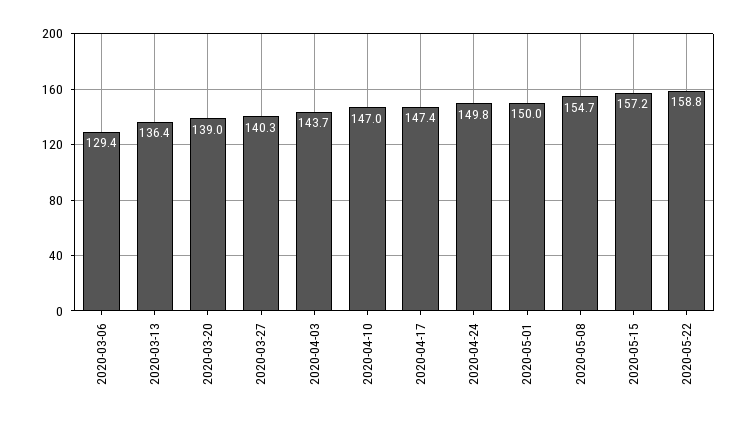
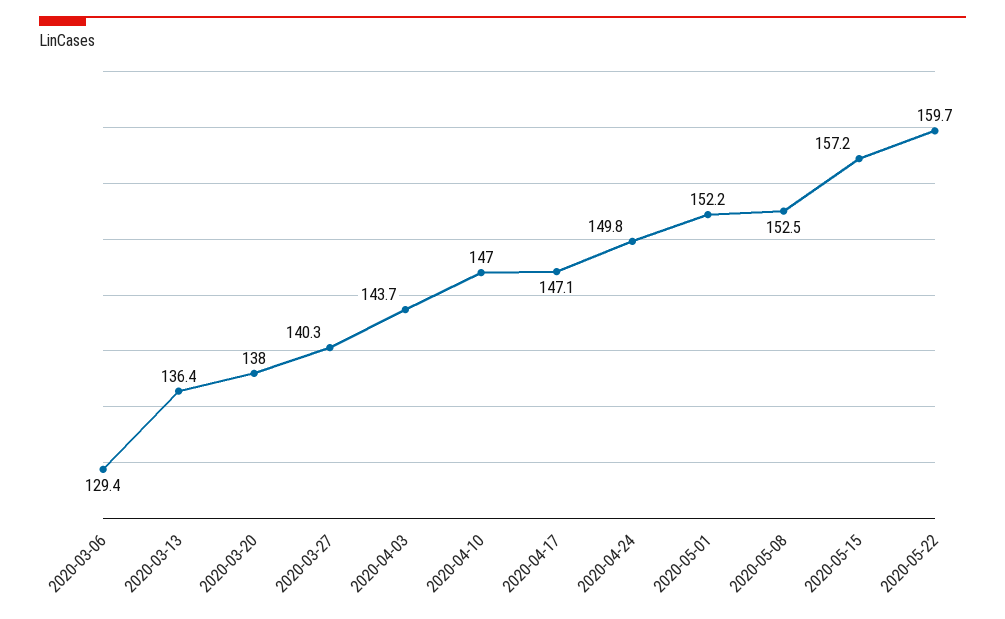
  {
    "2020-03-06": 129.4,
    "2020-03-13": 136.4,
-   "2020-03-20": 139,
+   "2020-03-20": 138,
    "2020-03-27": 140.3,
    "2020-04-03": 143.7,
    "2020-04-10": 147,
-   "2020-04-17": 147.4,
+   "2020-04-17": 147.1,
    "2020-04-24": 149.8,
-   "2020-05-01": 150,
+   "2020-05-01": 152.2,
-   "2020-05-08": 154.7,
+   "2020-05-08": 152.5,
    "2020-05-15": 157.2,
-   "2020-05-22": 158.8
+   "2020-05-22": 159.7
  }

